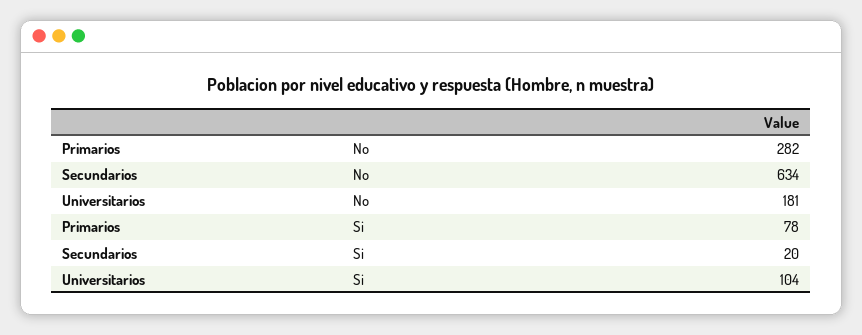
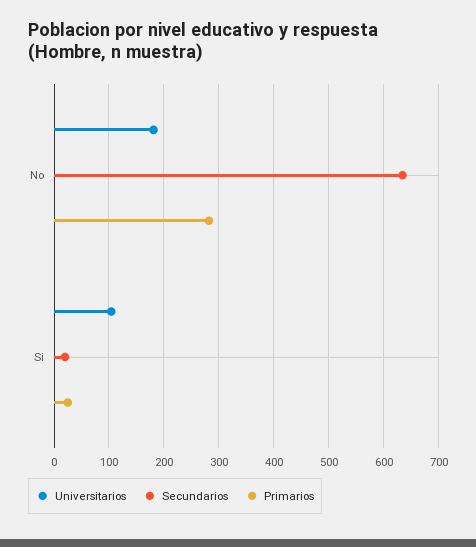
  {
    "Primarios": {
      "No": 282,
-     "Si": 78
+     "Si": 20
    },
    "Secundarios": {
      "No": 634,
      "Si": 20
    },
    "Universitarios": {
      "No": 181,
      "Si": 104
    }
  }

